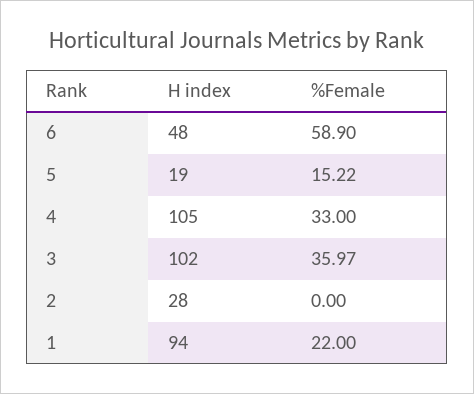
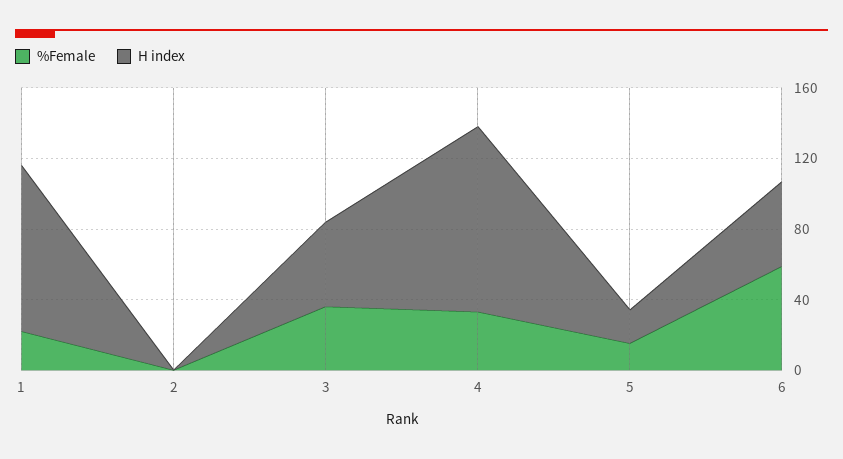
  {
    "H index": {
      "6": 48,
      "5": 19,
      "4": 105,
-     "3": 102,
+     "3": 50,
-     "2": 28,
+     "2": 0,
      "1": 94
    },
    "%Female": {
      "6": 58.9,
      "5": 15.22,
      "4": 33,
      "3": 35.97,
      "2": 0,
      "1": 22
    }
  }

